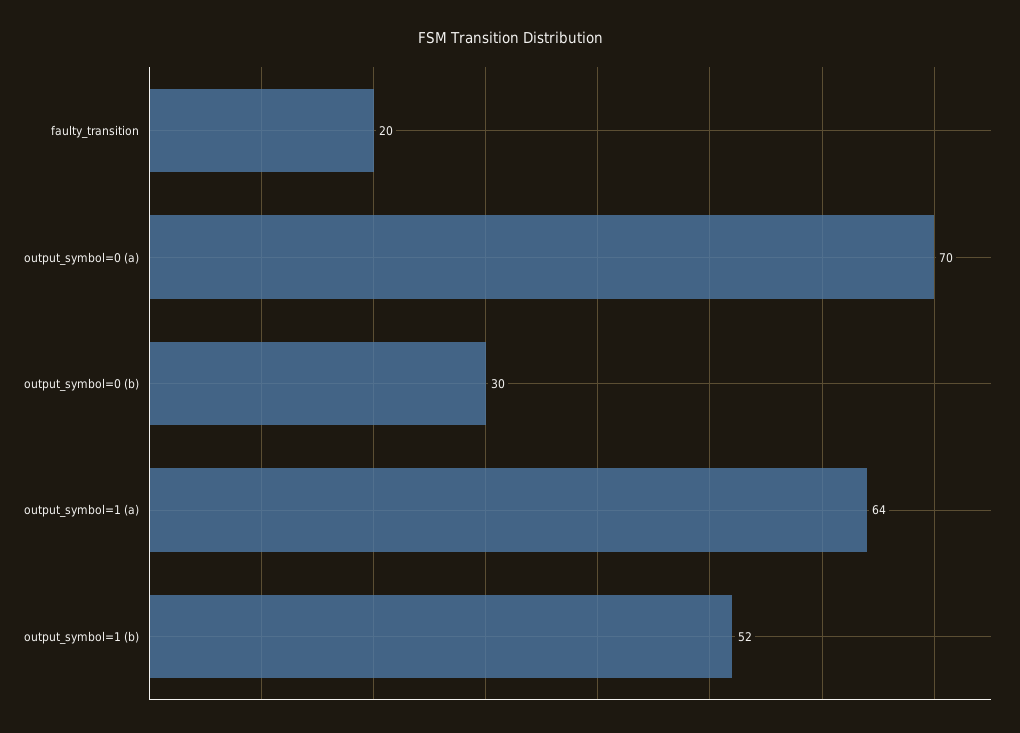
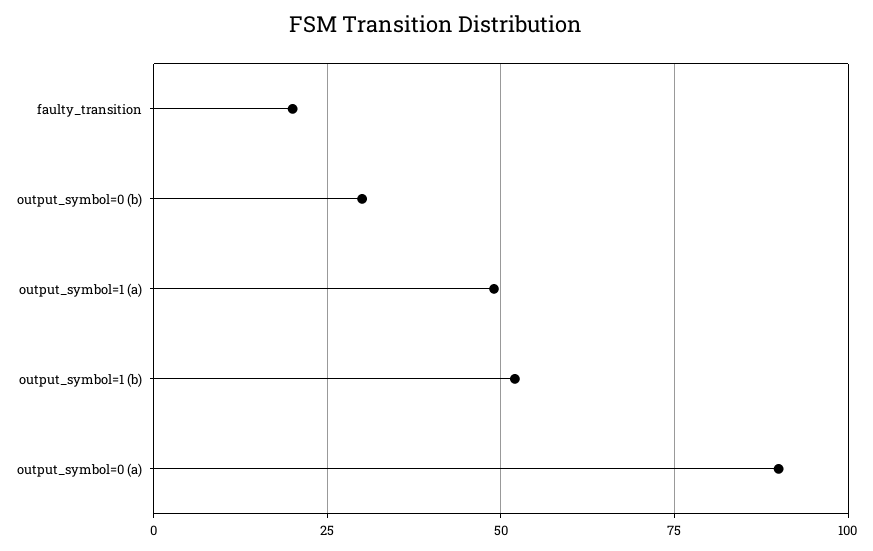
  {
    "faulty_transition": 20,
-   "output_symbol=0 (a)": 70,
+   "output_symbol=0 (a)": 90,
    "output_symbol=0 (b)": 30,
-   "output_symbol=1 (a)": 64,
+   "output_symbol=1 (a)": 50,
    "output_symbol=1 (b)": 52
  }

